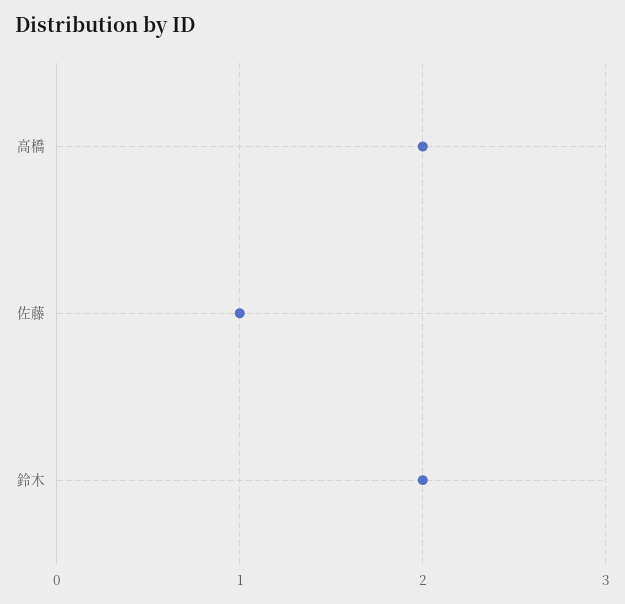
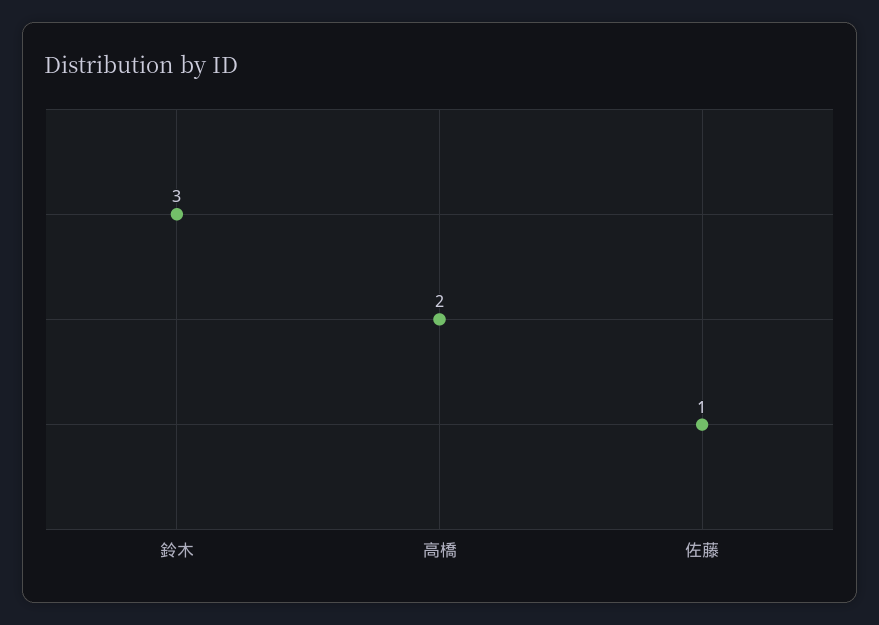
  {
    "高橋": 2,
    "佐藤": 1,
-   "鈴木": 2
+   "鈴木": 3
  }

